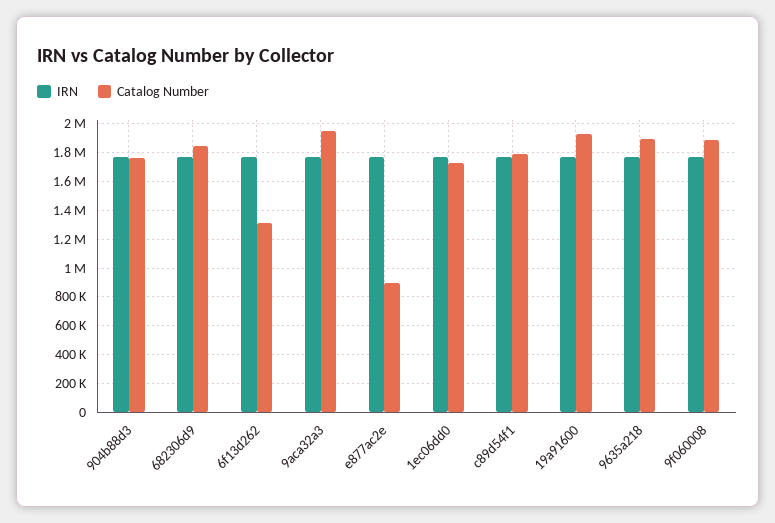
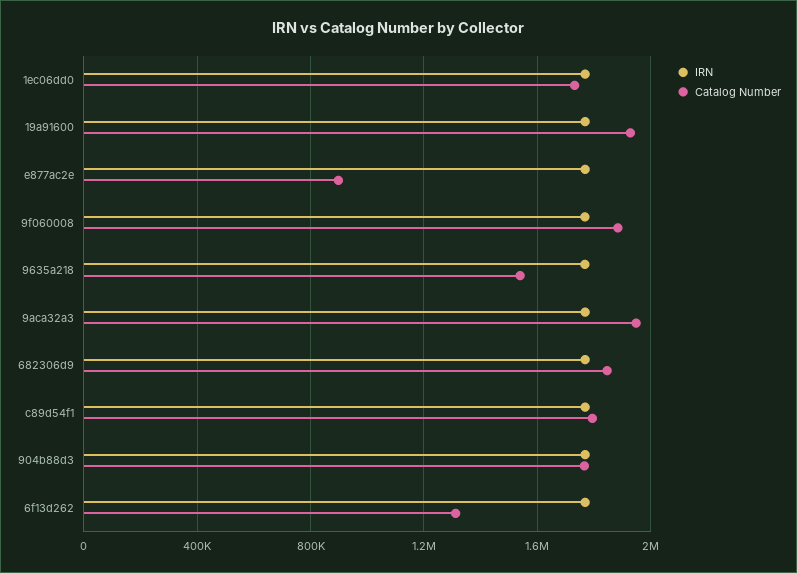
  {
    "IRN": {
      "904b88d3": 1750000,
      "682306d9": 1750000,
      "6f13d262": 1750000,
      "9aca32a3": 1750000,
      "e877ac2e": 1750000,
      "1ec06dd0": 1750000,
      "c89d54f1": 1750000,
      "19a91600": 1750000,
      "9635a218": 1750000,
      "9f060008": 1750000
    },
    "Catalog Number": {
      "904b88d3": 1750000,
      "682306d9": 1850000,
      "6f13d262": 1300000,
      "9aca32a3": 1950000,
      "e877ac2e": 900000,
      "1ec06dd0": 1750000,
      "c89d54f1": 1800000,
      "19a91600": 1950000,
-     "9635a218": 1900000,
+     "9635a218": 1550000,
      "9f060008": 1900000
    }
  }

